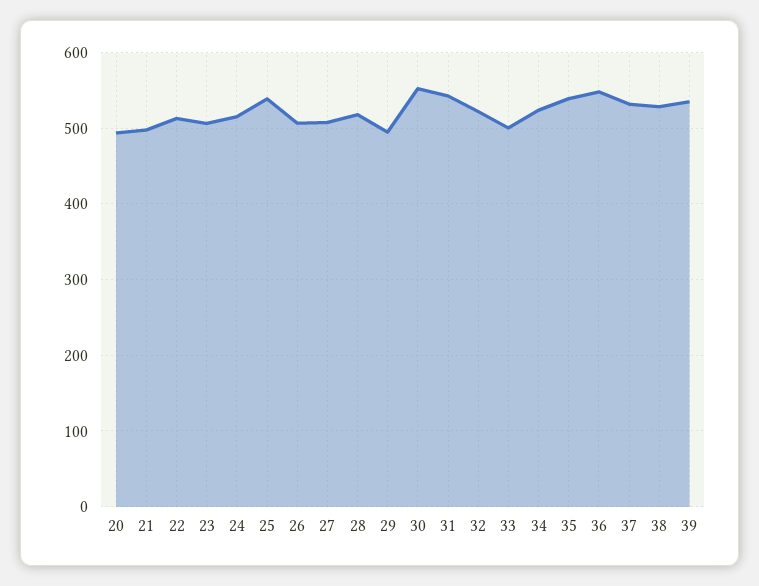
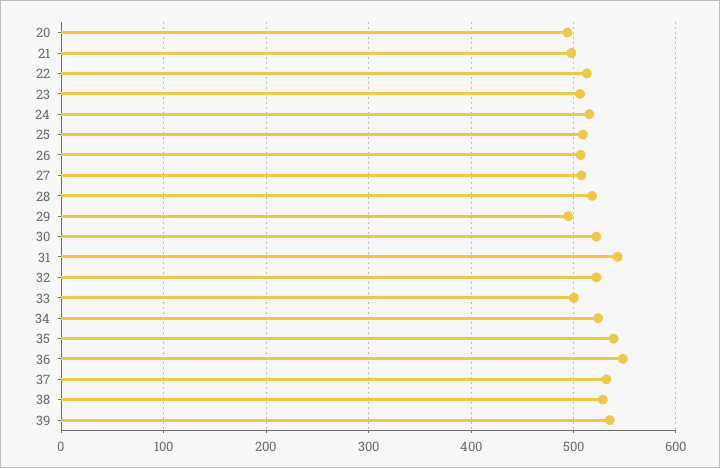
  {
    "20": 490,
    "21": 500,
    "22": 510,
    "23": 510,
    "24": 520,
-   "25": 540,
+   "25": 510,
    "26": 510,
    "27": 510,
    "28": 520,
    "29": 490,
-   "30": 550,
+   "30": 520,
    "31": 540,
    "32": 520,
    "33": 500,
    "34": 520,
    "35": 540,
    "36": 550,
    "37": 530,
    "38": 530,
    "39": 540
  }

